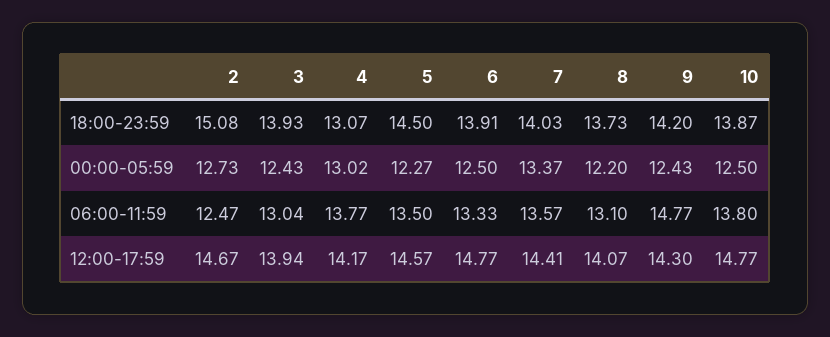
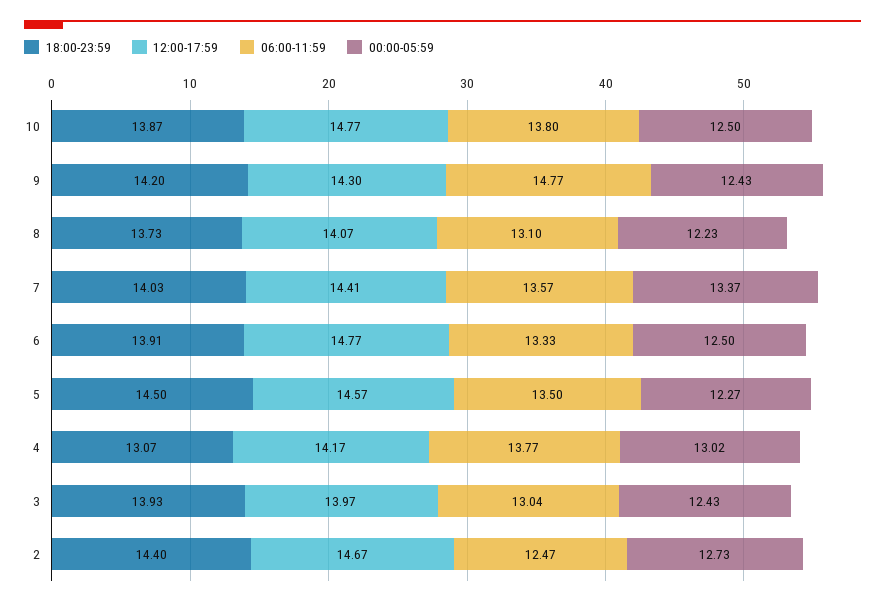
  {
    "18:00-23:59": {
-     "2": 15.08,
+     "2": 14.4,
      "3": 13.93,
      "4": 13.07,
      "5": 14.5,
      "6": 13.91,
      "7": 14.03,
      "8": 13.73,
      "9": 14.2,
      "10": 13.87
    },
    "00:00-05:59": {
      "2": 12.73,
      "3": 12.43,
      "4": 13.02,
      "5": 12.27,
      "6": 12.5,
      "7": 13.37,
-     "8": 12.2,
+     "8": 12.23,
      "9": 12.43,
      "10": 12.5
    },
    "06:00-11:59": {
      "2": 12.47,
      "3": 13.04,
      "4": 13.77,
      "5": 13.5,
      "6": 13.33,
      "7": 13.57,
      "8": 13.1,
      "9": 14.77,
      "10": 13.8
    },
    "12:00-17:59": {
      "2": 14.67,
-     "3": 13.94,
+     "3": 13.97,
      "4": 14.17,
      "5": 14.57,
      "6": 14.77,
      "7": 14.41,
      "8": 14.07,
      "9": 14.3,
      "10": 14.77
    }
  }

